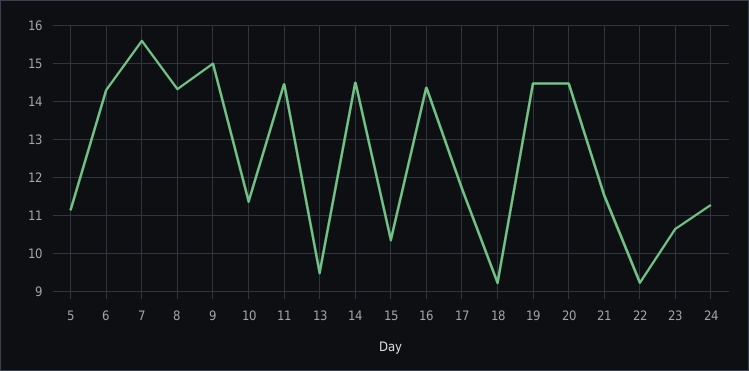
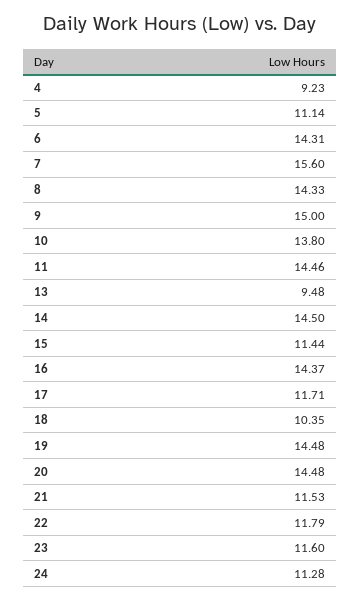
  {
    "5": 11.14,
    "6": 14.31,
    "7": 15.6,
    "8": 14.33,
    "9": 15,
-   "10": 11.4,
+   "10": 13.8,
    "11": 14.46,
    "13": 9.48,
    "14": 14.5,
-   "15": 10.4,
+   "15": 11.44,
    "16": 14.37,
    "17": 11.71,
-   "18": 9.2,
+   "18": 10.35,
    "19": 14.48,
    "20": 14.48,
    "21": 11.53,
-   "22": 9.2,
+   "22": 11.79,
-   "23": 10.6,
+   "23": 11.6,
-   "24": 11.28
+   "24": 11.28,
+   "4": 9.23
  }

